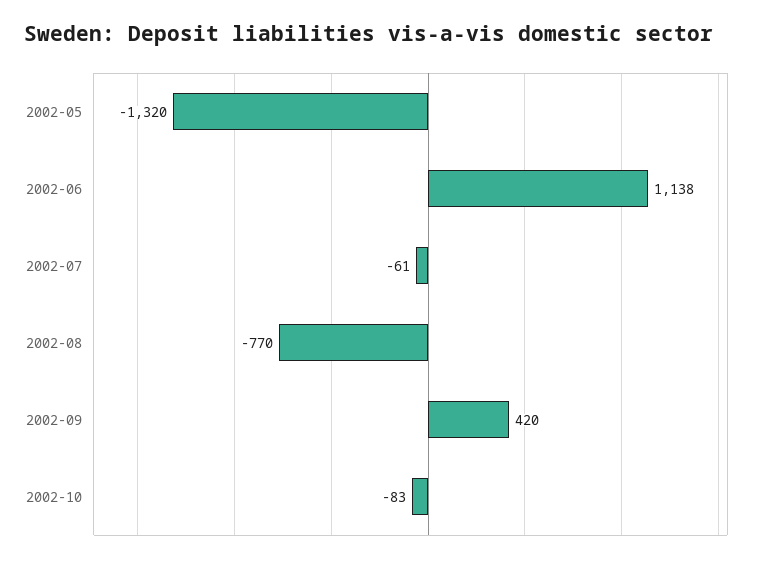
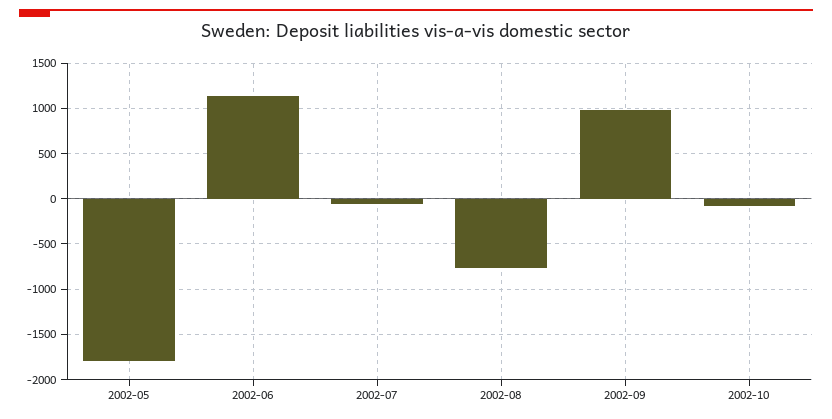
  {
-   "2002-05": -1320,
+   "2002-05": -1800,
    "2002-06": 1138,
    "2002-07": -61,
    "2002-08": -770,
-   "2002-09": 420,
+   "2002-09": 1000,
    "2002-10": -83
  }

